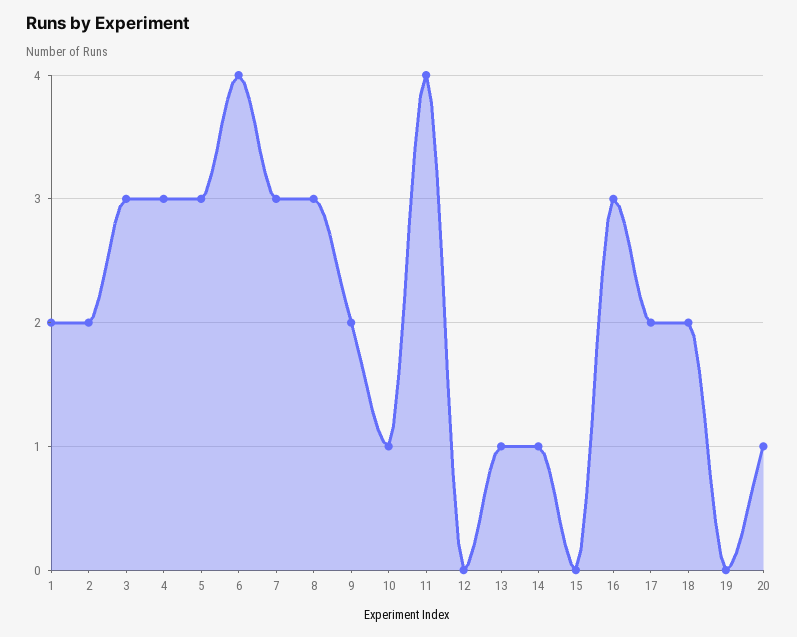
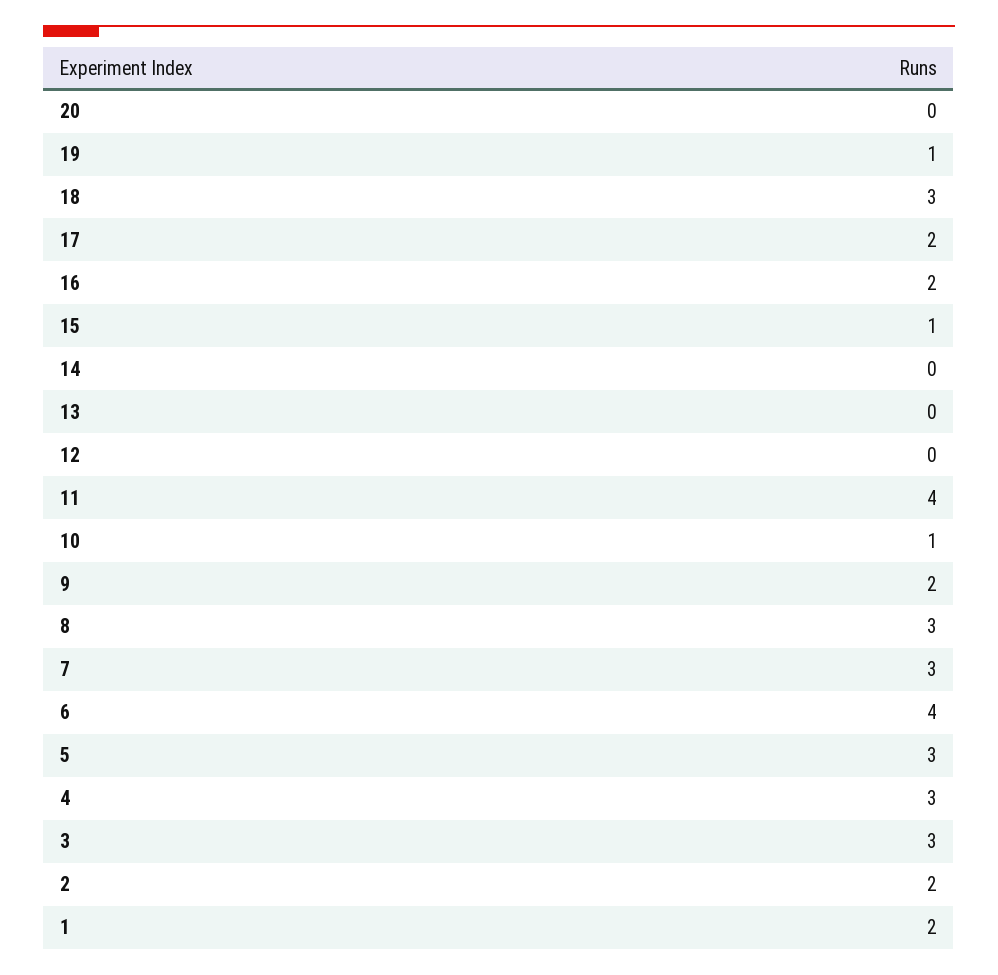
  {
    "1": 2,
    "2": 2,
    "3": 3,
    "4": 3,
    "5": 3,
    "6": 4,
    "7": 3,
    "8": 3,
    "9": 2,
    "10": 1,
    "11": 4,
    "12": 0,
-   "13": 1,
+   "13": 0,
-   "14": 1,
+   "14": 0,
-   "15": 0,
+   "15": 1,
-   "16": 3,
+   "16": 2,
    "17": 2,
-   "18": 2,
+   "18": 3,
-   "19": 0,
+   "19": 1,
-   "20": 1
+   "20": 0
  }

